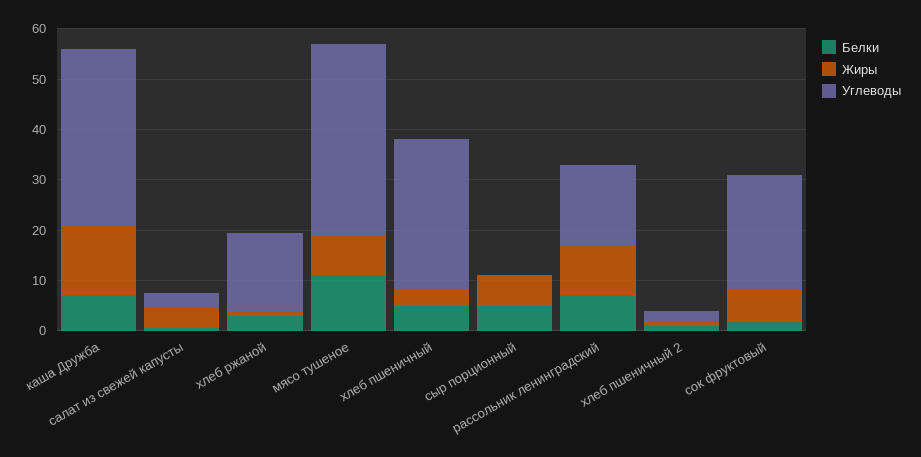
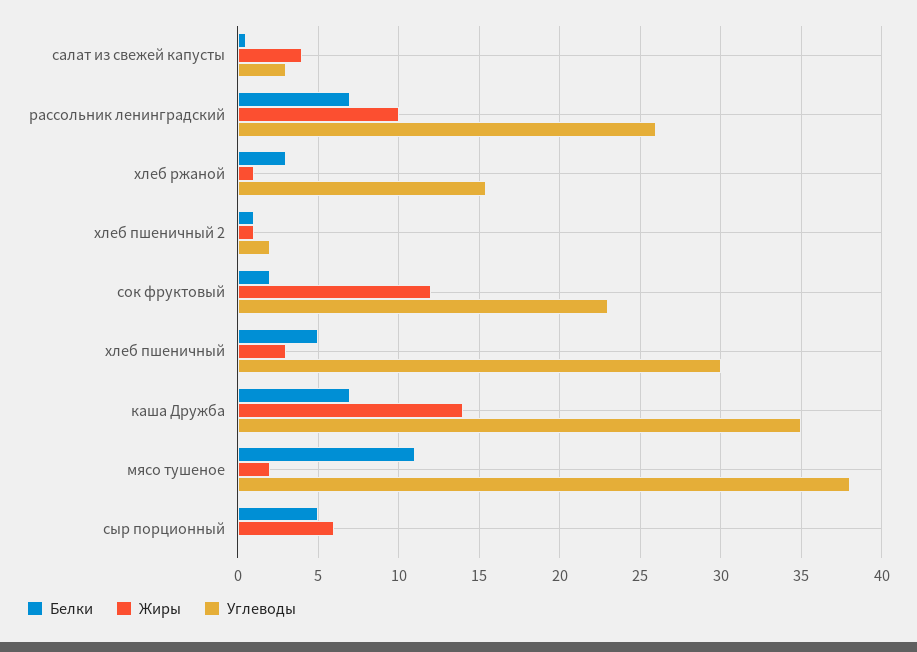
  {
    "Белки": {
      "каша Дружба": 7,
      "салат из свежей капусты": 0.5,
      "хлеб ржаной": 3,
      "мясо тушеное": 11,
      "хлеб пшеничный": 5,
      "сыр порционный": 5,
      "рассольник ленинградский": 7,
      "хлеб пшеничный 2": 1,
      "сок фруктовый": 2
    },
    "Жиры": {
      "каша Дружба": 14,
      "салат из свежей капусты": 4,
      "хлеб ржаной": 1,
-     "мясо тушеное": 8,
+     "мясо тушеное": 2,
      "хлеб пшеничный": 3,
      "сыр порционный": 6,
      "рассольник ленинградский": 10,
      "хлеб пшеничный 2": 1,
-     "сок фруктовый": 6
+     "сок фруктовый": 12
    },
    "Углеводы": {
      "каша Дружба": 35,
      "салат из свежей капусты": 3,
      "хлеб ржаной": 15.5,
      "мясо тушеное": 38,
      "хлеб пшеничный": 30,
      "сыр порционный": 0,
-     "рассольник ленинградский": 16,
+     "рассольник ленинградский": 26,
      "хлеб пшеничный 2": 2,
      "сок фруктовый": 23
    }
  }

